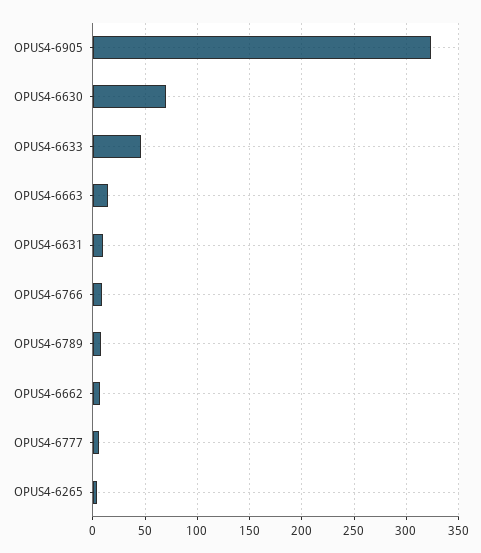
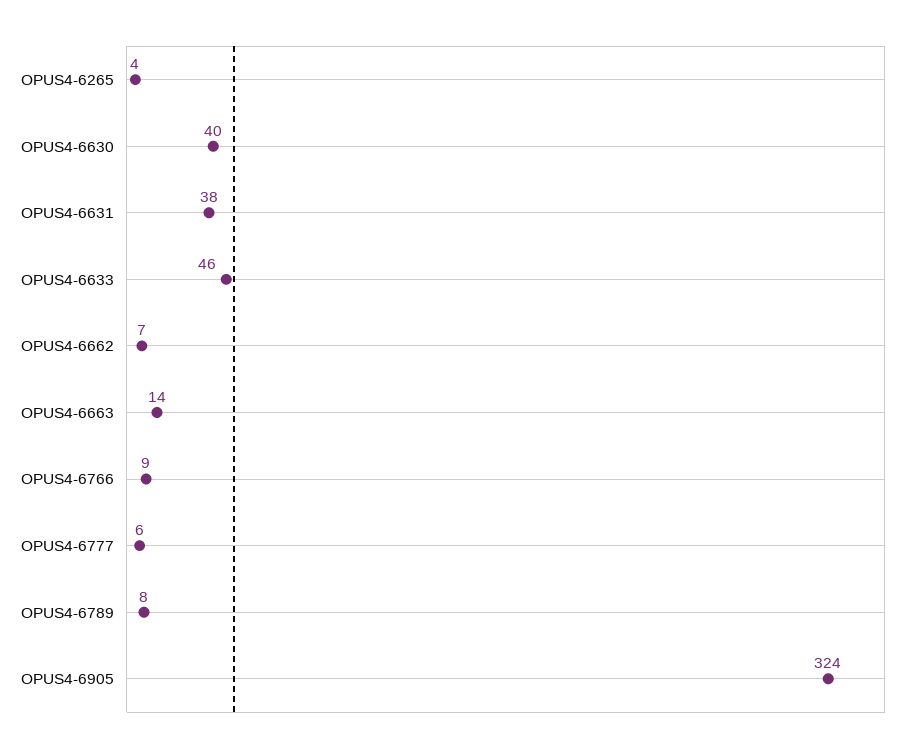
  {
    "OPUS4-6905": 324,
-   "OPUS4-6630": 70,
+   "OPUS4-6630": 40,
    "OPUS4-6633": 46,
    "OPUS4-6663": 14,
-   "OPUS4-6631": 10,
+   "OPUS4-6631": 38,
    "OPUS4-6766": 9,
    "OPUS4-6789": 8,
    "OPUS4-6662": 7,
    "OPUS4-6777": 6,
    "OPUS4-6265": 4
  }

